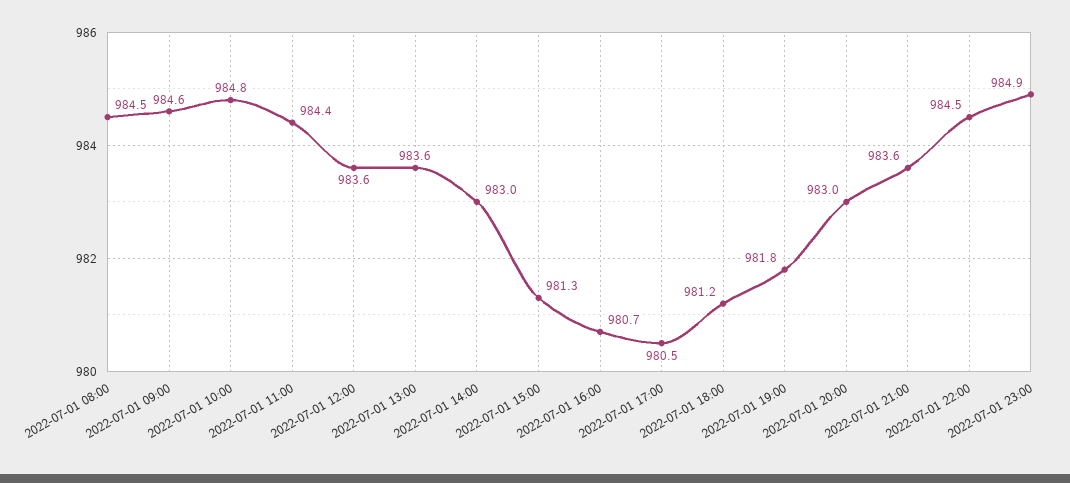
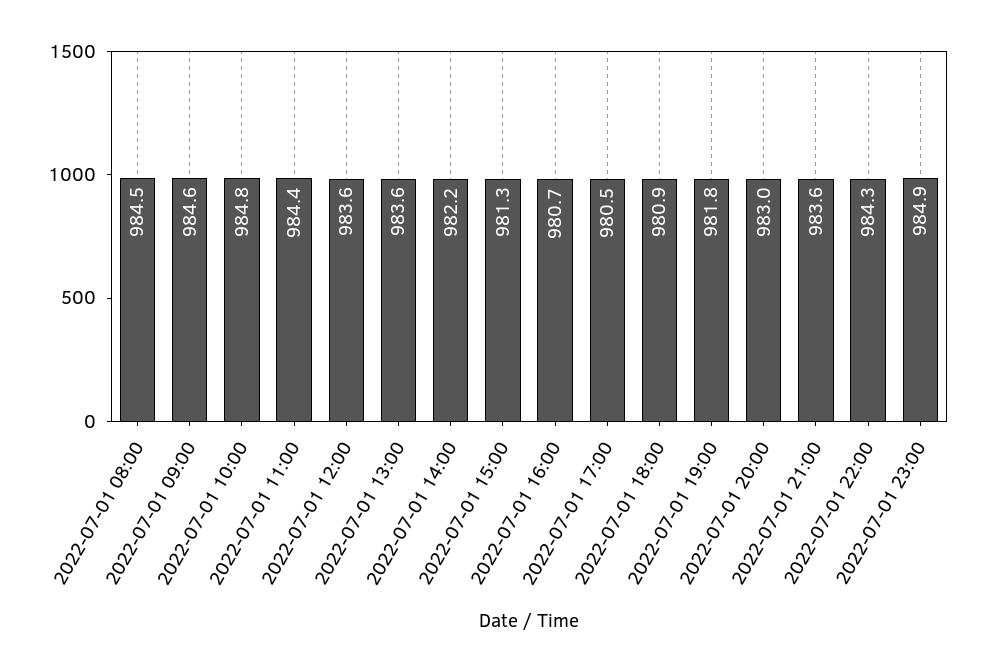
  {
    "2022-07-01 08:00": 984.5,
    "2022-07-01 09:00": 984.6,
    "2022-07-01 10:00": 984.8,
    "2022-07-01 11:00": 984.4,
    "2022-07-01 12:00": 983.6,
    "2022-07-01 13:00": 983.6,
-   "2022-07-01 14:00": 983,
+   "2022-07-01 14:00": 982.2,
    "2022-07-01 15:00": 981.3,
    "2022-07-01 16:00": 980.7,
    "2022-07-01 17:00": 980.5,
-   "2022-07-01 18:00": 981.2,
+   "2022-07-01 18:00": 980.9,
    "2022-07-01 19:00": 981.8,
    "2022-07-01 20:00": 983,
    "2022-07-01 21:00": 983.6,
-   "2022-07-01 22:00": 984.5,
+   "2022-07-01 22:00": 984.3,
    "2022-07-01 23:00": 984.9
  }

